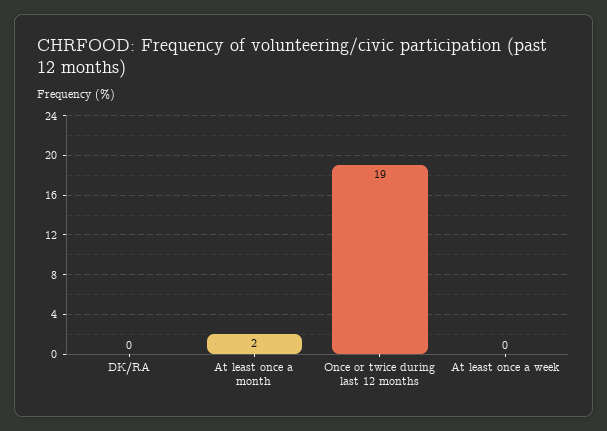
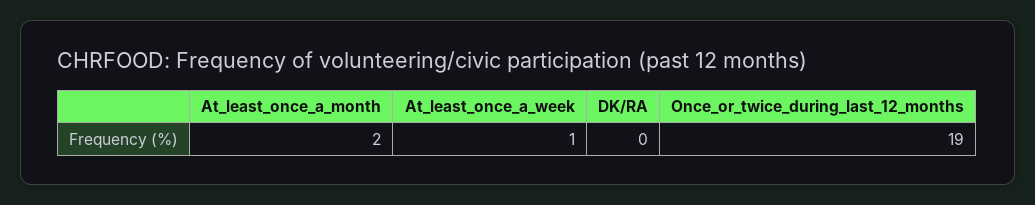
  {
    "DK/RA": 0,
    "At least once a month": 2,
    "Once or twice during last 12 months": 19,
-   "At least once a week": 0
+   "At least once a week": 1
  }

